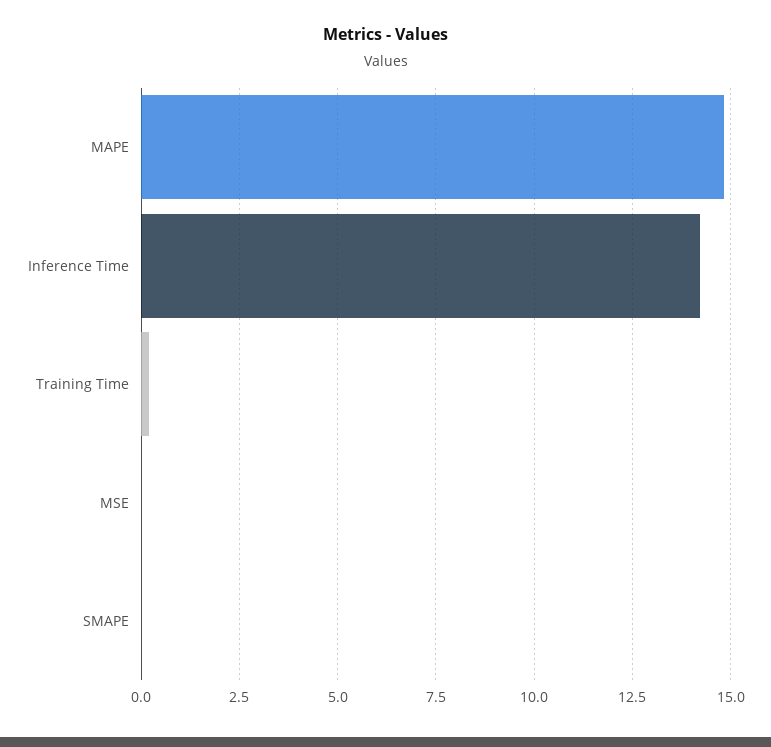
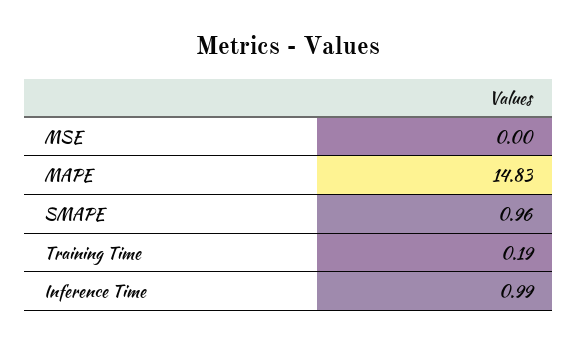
  {
    "MAPE": 14.83,
-   "Inference Time": 14.25,
+   "Inference Time": 0.99,
    "Training Time": 0.19,
    "MSE": 0,
-   "SMAPE": 0
+   "SMAPE": 0.96
  }

